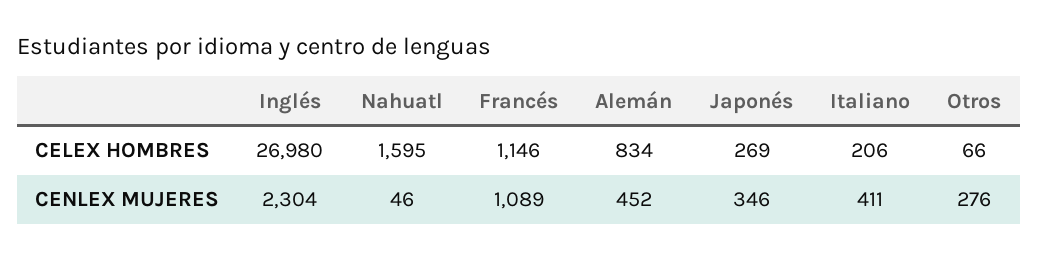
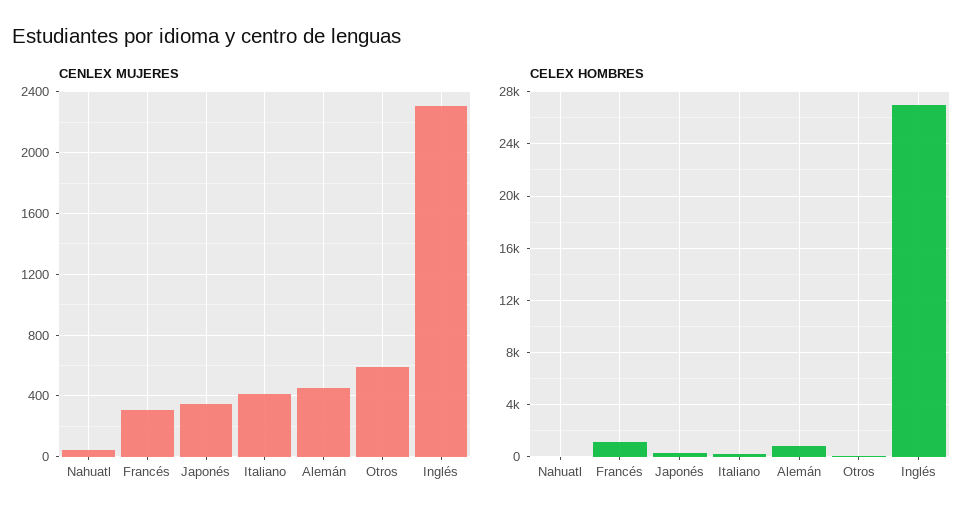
  {
    "CELEX HOMBRES": {
      "Inglés": 26980,
-     "Nahuatl": 1595,
+     "Nahuatl": 0,
      "Francés": 1146,
      "Alemán": 834,
      "Japonés": 269,
      "Italiano": 206,
      "Otros": 66
    },
    "CENLEX MUJERES": {
      "Inglés": 2304,
      "Nahuatl": 46,
-     "Francés": 1089,
+     "Francés": 300,
      "Alemán": 452,
      "Japonés": 346,
      "Italiano": 411,
-     "Otros": 276
+     "Otros": 600
    }
  }

